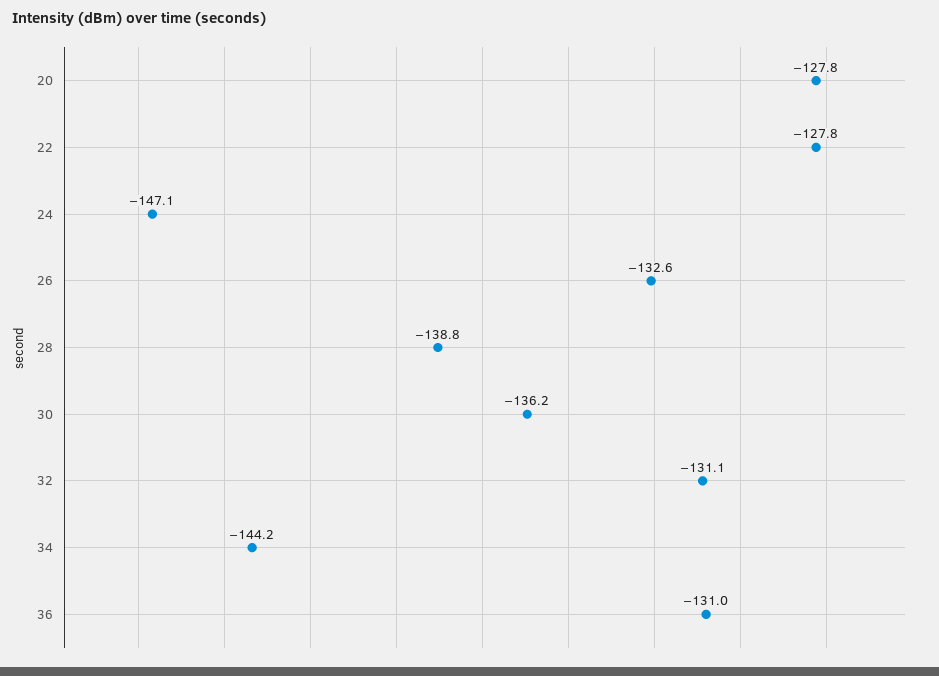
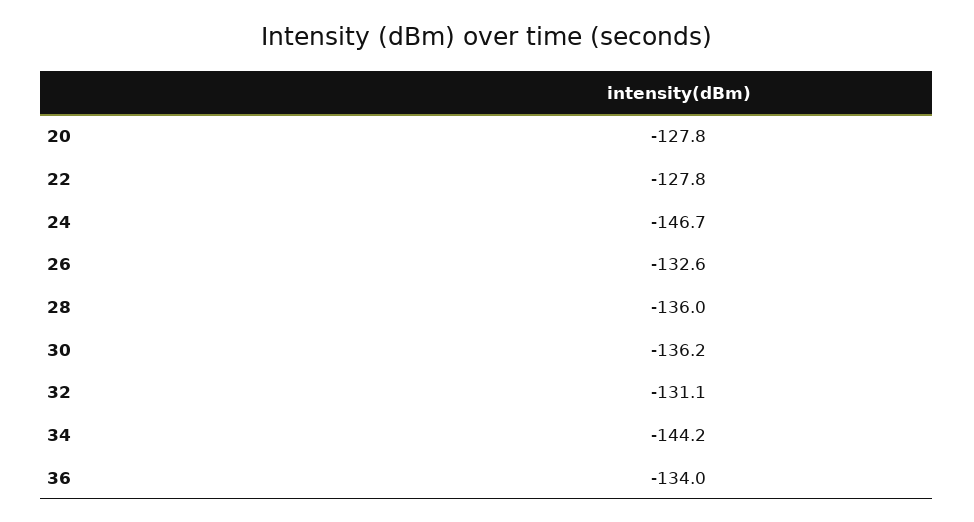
  {
    "20": -127.8,
    "22": -127.8,
-   "24": -147.1,
+   "24": -146.7,
    "26": -132.6,
-   "28": -138.8,
+   "28": -136,
    "30": -136.2,
    "32": -131.1,
    "34": -144.2,
-   "36": -131
+   "36": -134
  }

